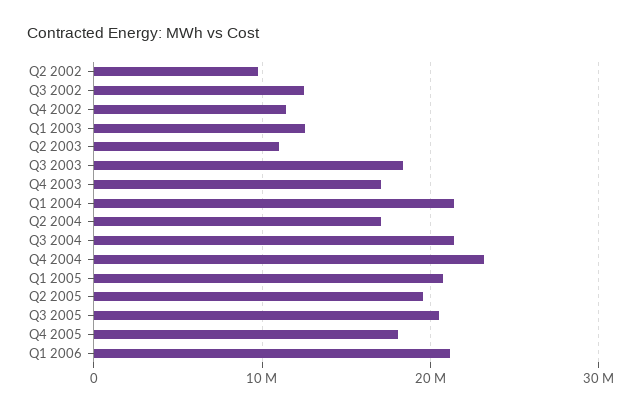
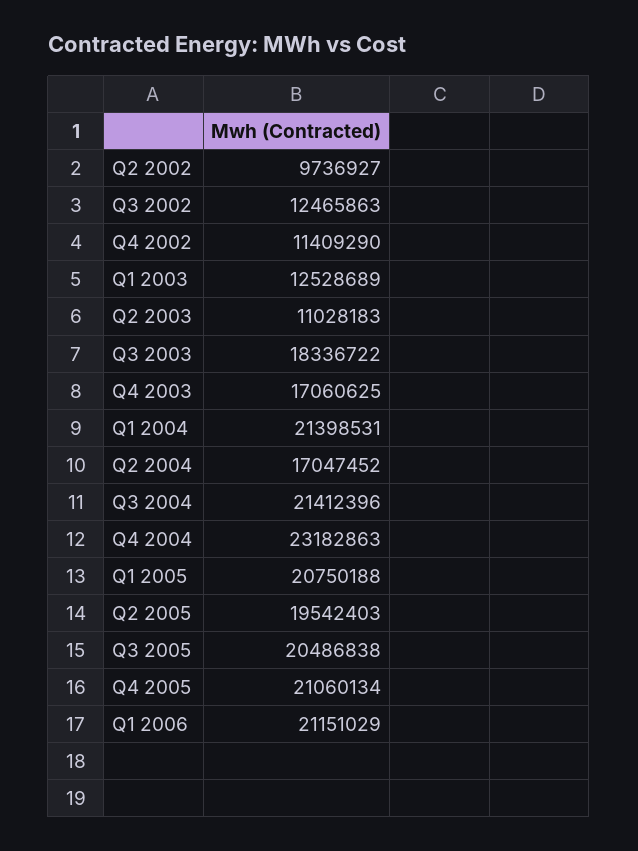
  {
    "Q2 2002": 9736927,
    "Q3 2002": 12465863,
    "Q4 2002": 11409290,
    "Q1 2003": 12528689,
    "Q2 2003": 11028183,
    "Q3 2003": 18336722,
    "Q4 2003": 17060625,
    "Q1 2004": 21398531,
    "Q2 2004": 17047452,
    "Q3 2004": 21412396,
    "Q4 2004": 23182863,
    "Q1 2005": 20750188,
    "Q2 2005": 19542403,
    "Q3 2005": 20486838,
-   "Q4 2005": 18000000,
+   "Q4 2005": 21060134,
    "Q1 2006": 21151029
  }

